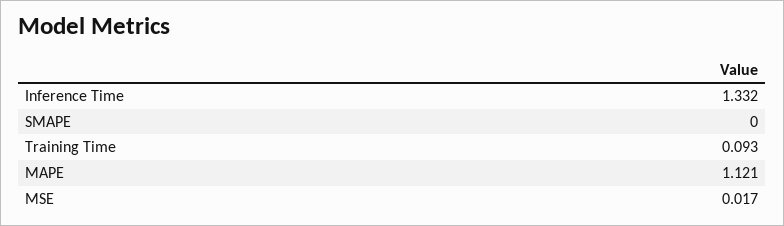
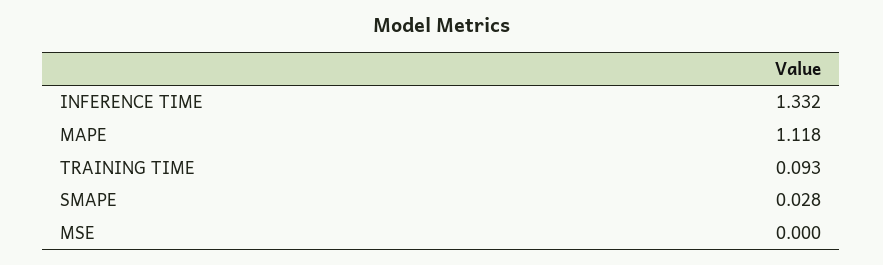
  {
    "Inference Time": 1.332,
-   "SMAPE": 0,
+   "SMAPE": 0.028,
    "Training Time": 0.093,
-   "MAPE": 1.121,
+   "MAPE": 1.118,
-   "MSE": 0.017
+   "MSE": 0
  }

